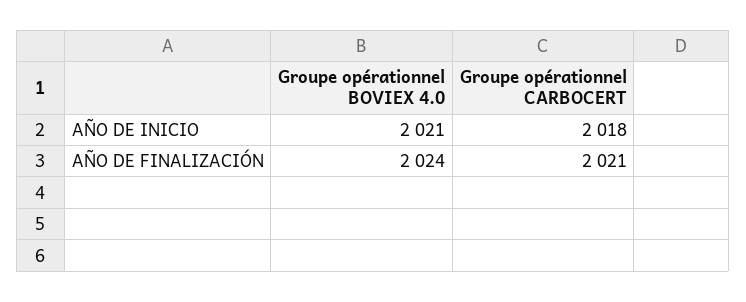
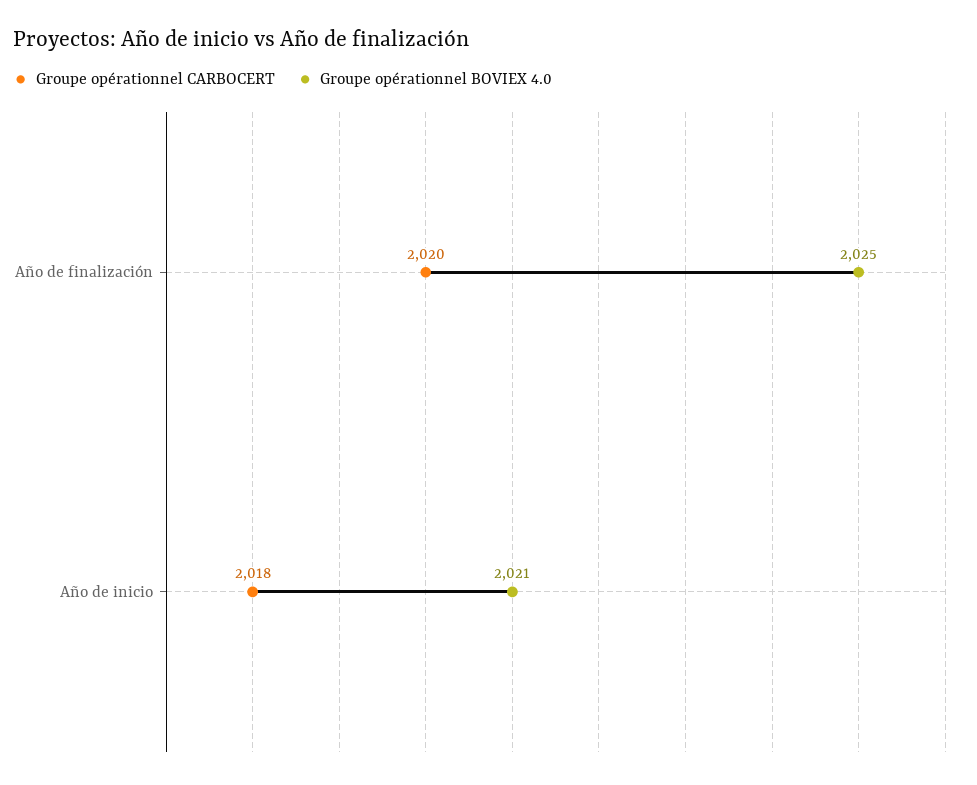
  {
    "Groupe opérationnel BOVIEX 4.0": {
      "AÑO DE INICIO": 2021,
-     "AÑO DE FINALIZACIÓN": 2024
+     "AÑO DE FINALIZACIÓN": 2025
    },
    "Groupe opérationnel CARBOCERT": {
      "AÑO DE INICIO": 2018,
-     "AÑO DE FINALIZACIÓN": 2021
+     "AÑO DE FINALIZACIÓN": 2020
    }
  }

